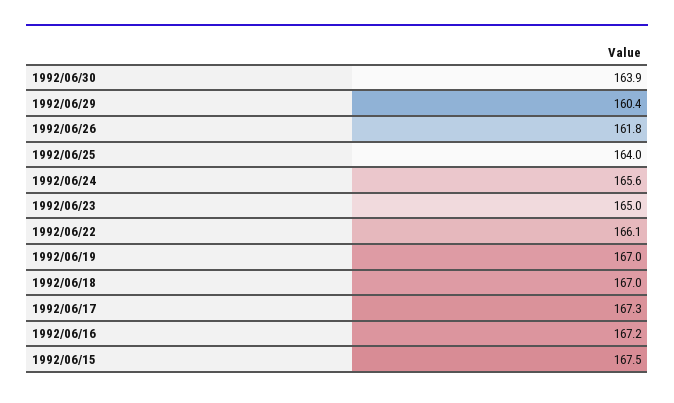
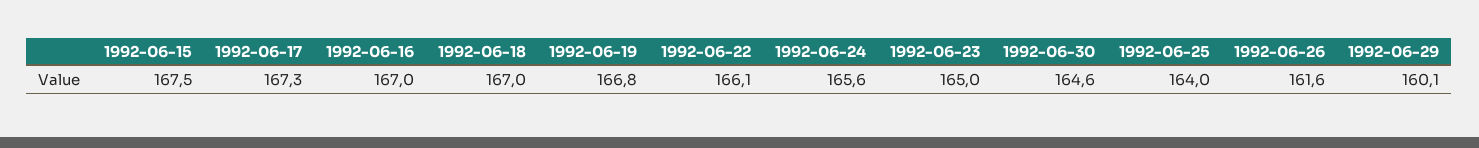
  {
-   "1992/06/30": 163.9,
+   "1992/06/30": 164.6,
-   "1992/06/29": 160.4,
+   "1992/06/29": 160.1,
-   "1992/06/26": 161.8,
+   "1992/06/26": 161.6,
    "1992/06/25": 164,
    "1992/06/24": 165.6,
    "1992/06/23": 165,
    "1992/06/22": 166.1,
-   "1992/06/19": 167,
+   "1992/06/19": 166.8,
    "1992/06/18": 167,
    "1992/06/17": 167.3,
-   "1992/06/16": 167.2,
+   "1992/06/16": 167,
    "1992/06/15": 167.5
  }

